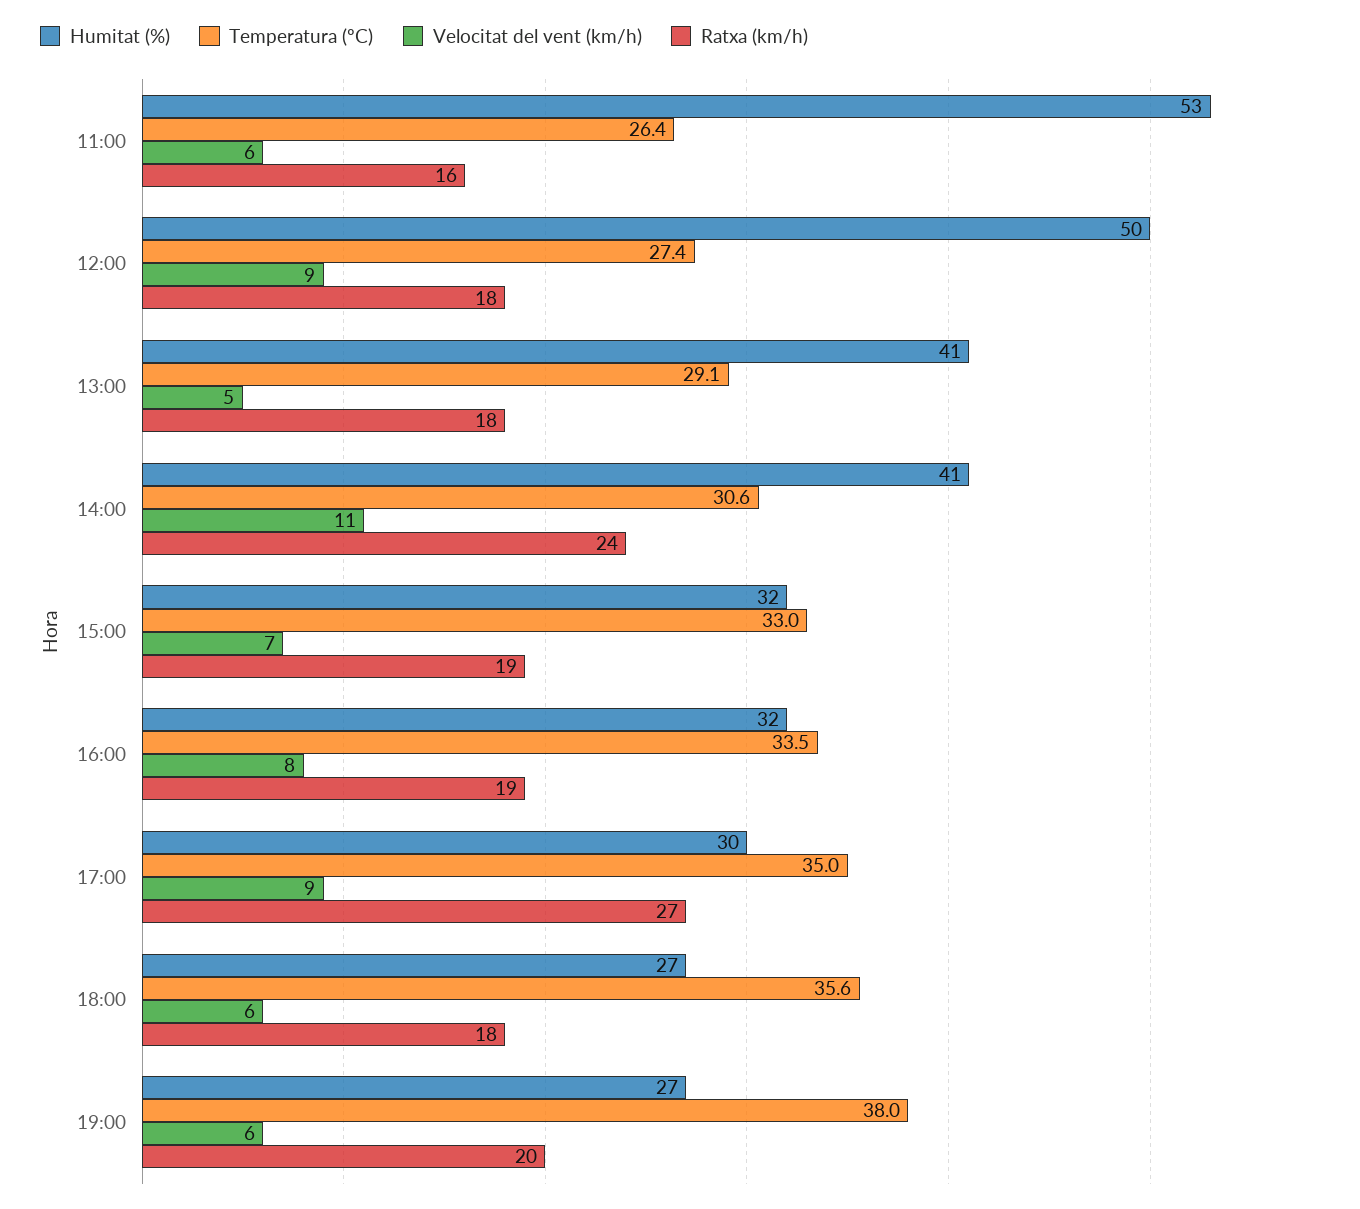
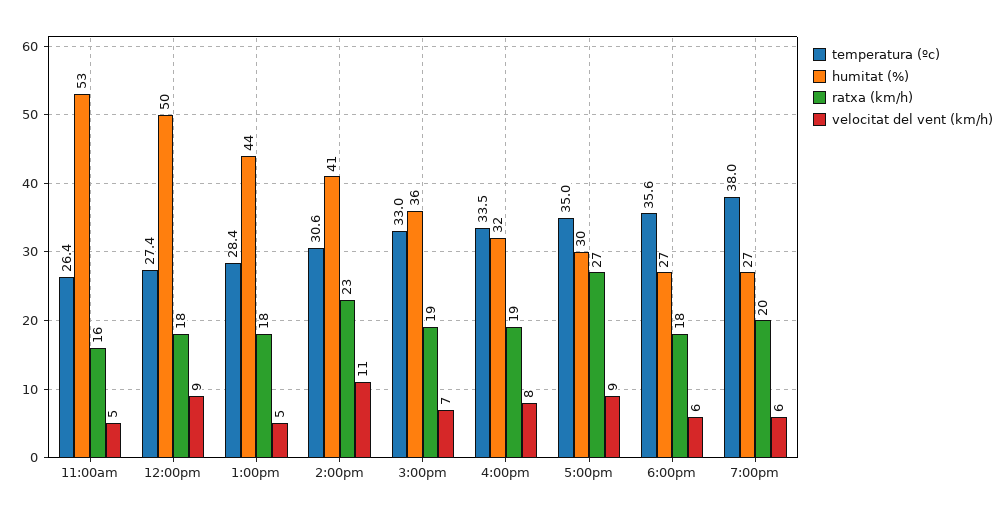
  {
    "Humitat (%)": {
      "11:00": 53,
      "12:00": 50,
-     "13:00": 41,
+     "13:00": 44,
      "14:00": 41,
-     "15:00": 32,
+     "15:00": 36,
      "16:00": 32,
      "17:00": 30,
      "18:00": 27,
      "19:00": 27
    },
    "Temperatura (ºC)": {
      "11:00": 26.4,
      "12:00": 27.4,
-     "13:00": 29.1,
+     "13:00": 28.4,
      "14:00": 30.6,
      "15:00": 33,
      "16:00": 33.5,
      "17:00": 35,
      "18:00": 35.6,
      "19:00": 38
    },
    "Velocitat del vent (km/h)": {
-     "11:00": 6,
+     "11:00": 5,
      "12:00": 9,
      "13:00": 5,
      "14:00": 11,
      "15:00": 7,
      "16:00": 8,
      "17:00": 9,
      "18:00": 6,
      "19:00": 6
    },
    "Ratxa (km/h)": {
      "11:00": 16,
      "12:00": 18,
      "13:00": 18,
-     "14:00": 24,
+     "14:00": 23,
      "15:00": 19,
      "16:00": 19,
      "17:00": 27,
      "18:00": 18,
      "19:00": 20
    }
  }

